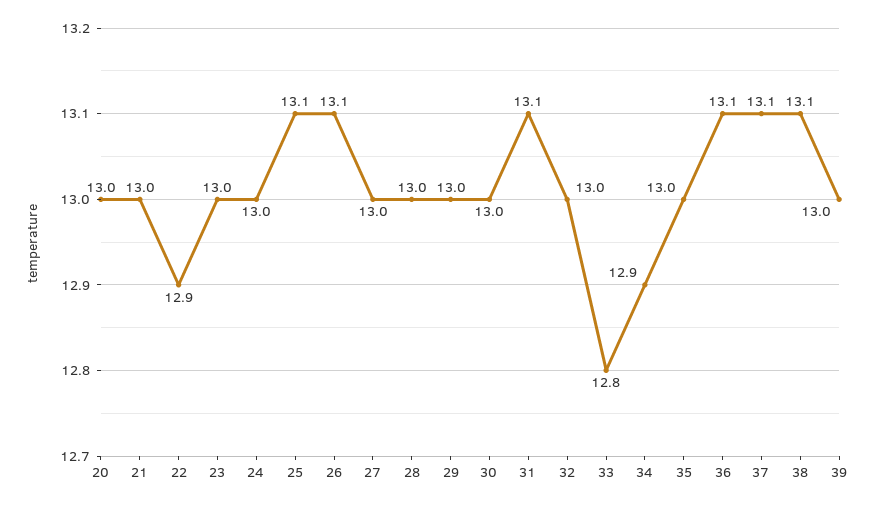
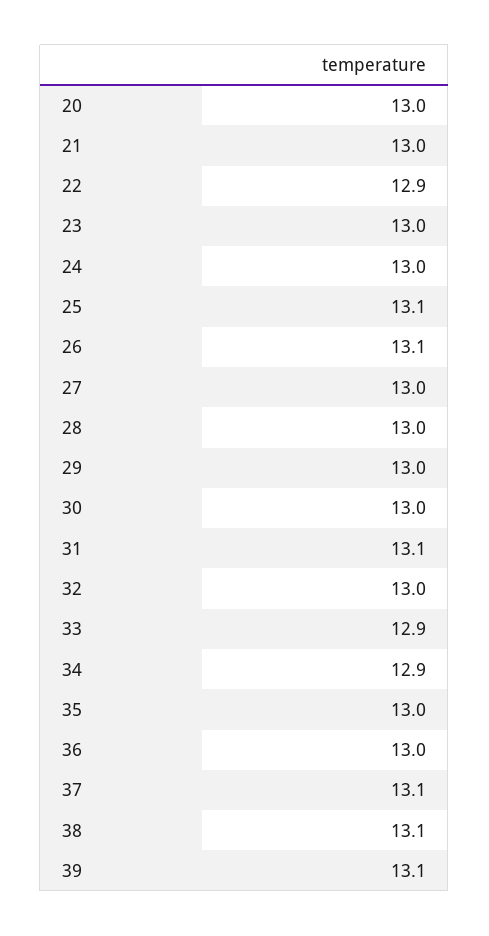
  {
    "20": 13,
    "21": 13,
    "22": 12.9,
    "23": 13,
    "24": 13,
    "25": 13.1,
    "26": 13.1,
    "27": 13,
    "28": 13,
    "29": 13,
    "30": 13,
    "31": 13.1,
    "32": 13,
-   "33": 12.8,
+   "33": 12.9,
    "34": 12.9,
    "35": 13,
-   "36": 13.1,
+   "36": 13,
    "37": 13.1,
    "38": 13.1,
-   "39": 13
+   "39": 13.1
  }

